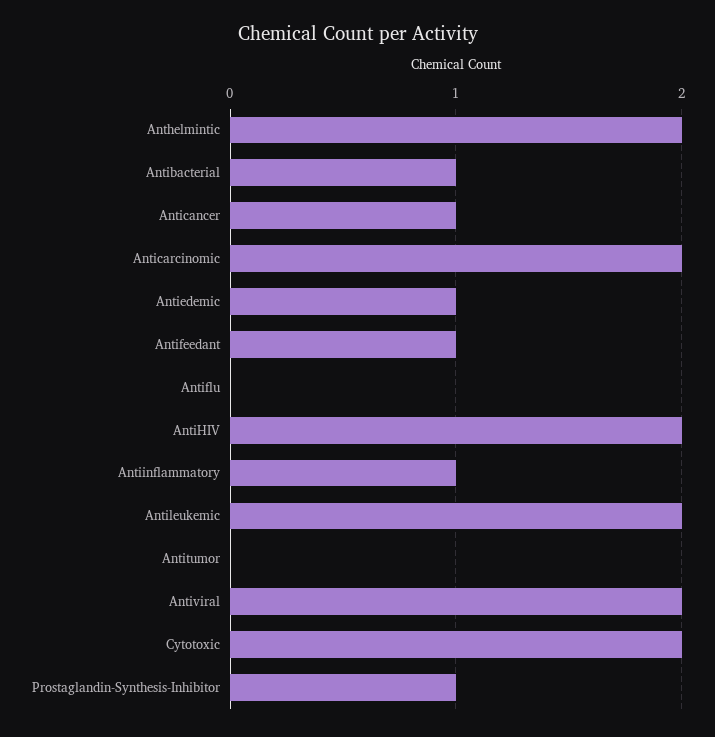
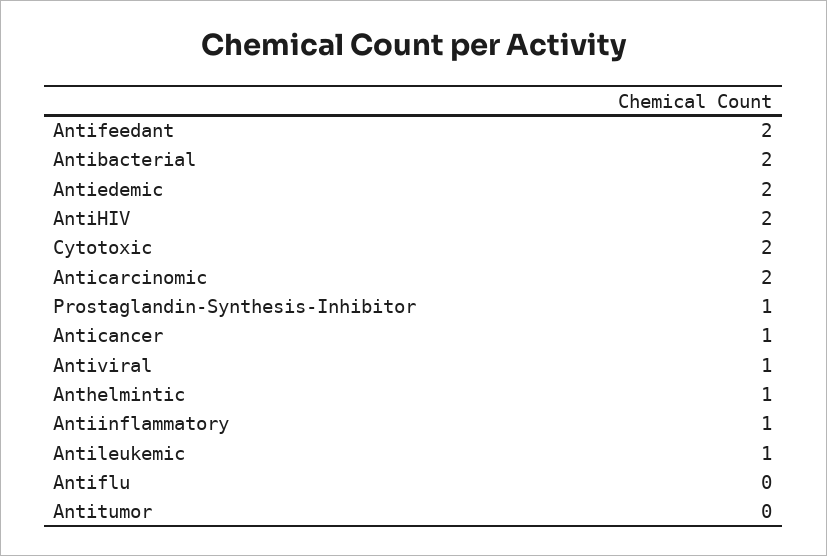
  {
-   "Anthelmintic": 2,
+   "Anthelmintic": 1,
-   "Antibacterial": 1,
+   "Antibacterial": 2,
    "Anticancer": 1,
    "Anticarcinomic": 2,
-   "Antiedemic": 1,
+   "Antiedemic": 2,
-   "Antifeedant": 1,
+   "Antifeedant": 2,
    "Antiflu": 0,
    "AntiHIV": 2,
    "Antiinflammatory": 1,
-   "Antileukemic": 2,
+   "Antileukemic": 1,
    "Antitumor": 0,
-   "Antiviral": 2,
+   "Antiviral": 1,
    "Cytotoxic": 2,
    "Prostaglandin-Synthesis-Inhibitor": 1
  }

